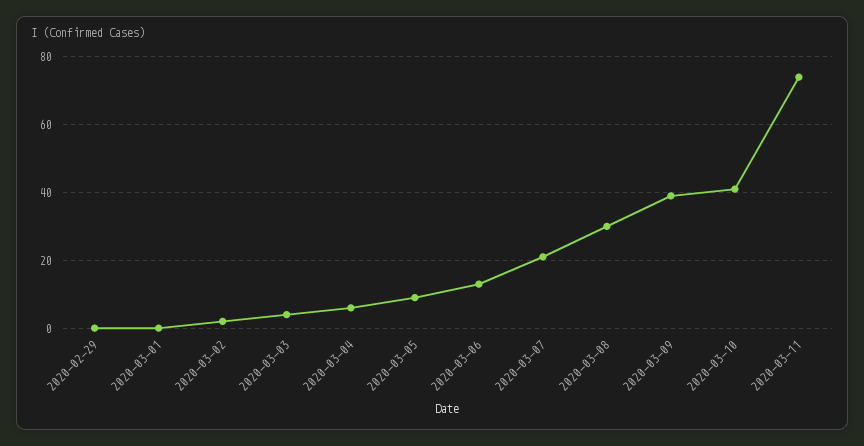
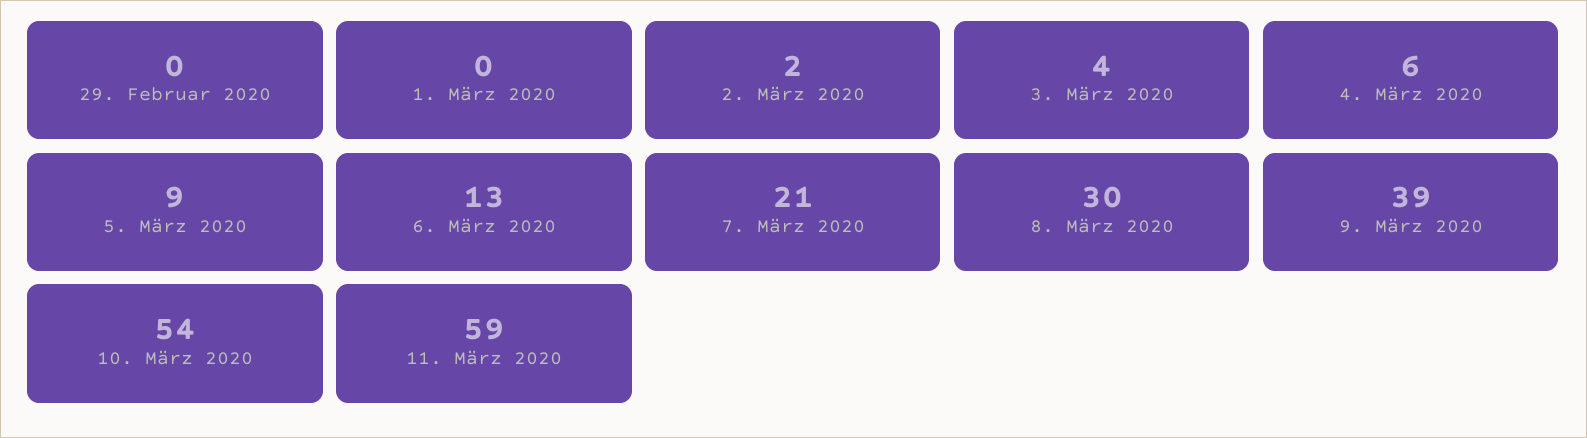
  {
    "2020-02-29": 0,
    "2020-03-01": 0,
    "2020-03-02": 2,
    "2020-03-03": 4,
    "2020-03-04": 6,
    "2020-03-05": 9,
    "2020-03-06": 13,
    "2020-03-07": 21,
    "2020-03-08": 30,
    "2020-03-09": 39,
-   "2020-03-10": 40,
+   "2020-03-10": 54,
-   "2020-03-11": 75
+   "2020-03-11": 59
  }

